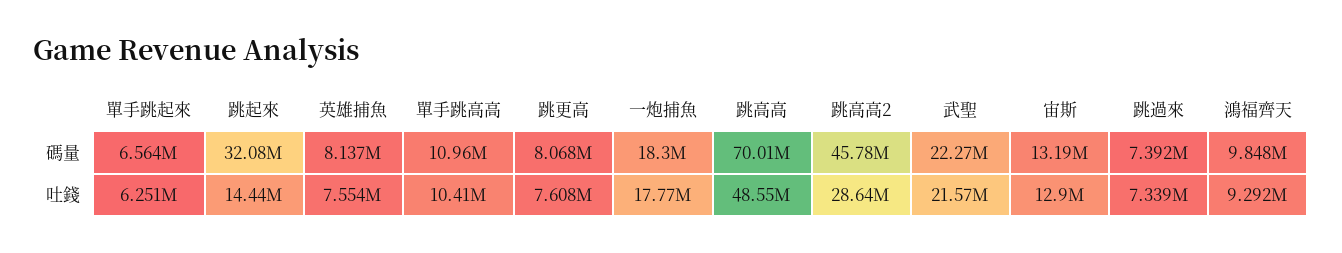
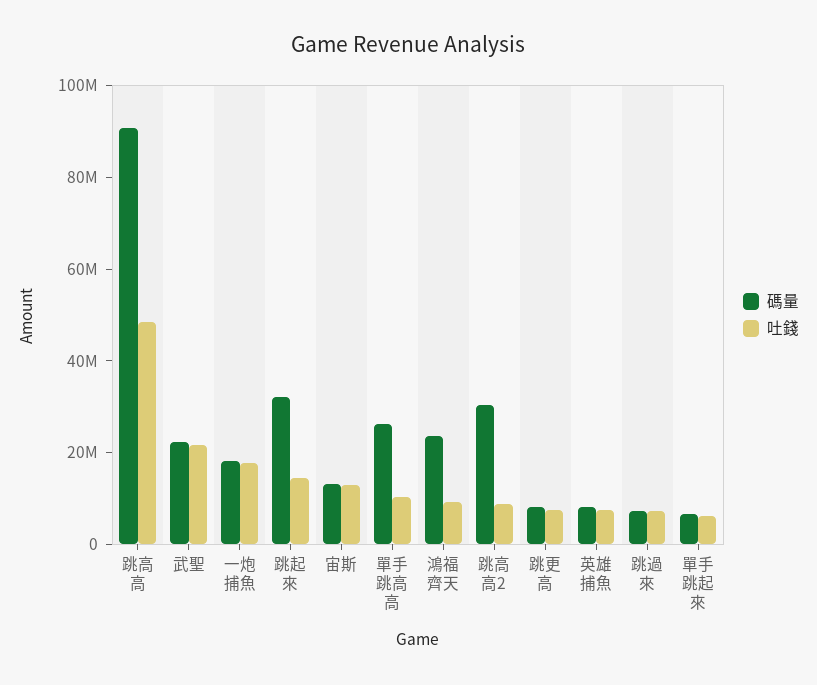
  {
    "碼量": {
      "單手跳起來": 6564000,
      "跳起來": 32080000,
      "英雄捕魚": 8137000,
-     "單手跳高高": 10960000,
+     "單手跳高高": 25000000,
      "跳更高": 8068000,
      "一炮捕魚": 18300000,
-     "跳高高": 70010000,
+     "跳高高": 90000000,
-     "跳高高2": 45780000,
+     "跳高高2": 30000000,
      "武聖": 22270000,
      "宙斯": 13190000,
      "跳過來": 7392000,
-     "鴻福齊天": 9848000
+     "鴻福齊天": 25000000
    },
    "吐錢": {
      "單手跳起來": 6251000,
      "跳起來": 14440000,
      "英雄捕魚": 7554000,
      "單手跳高高": 10410000,
      "跳更高": 7608000,
      "一炮捕魚": 17770000,
      "跳高高": 48550000,
-     "跳高高2": 28640000,
+     "跳高高2": 10000000,
      "武聖": 21570000,
      "宙斯": 12900000,
      "跳過來": 7339000,
      "鴻福齊天": 9292000
    }
  }

